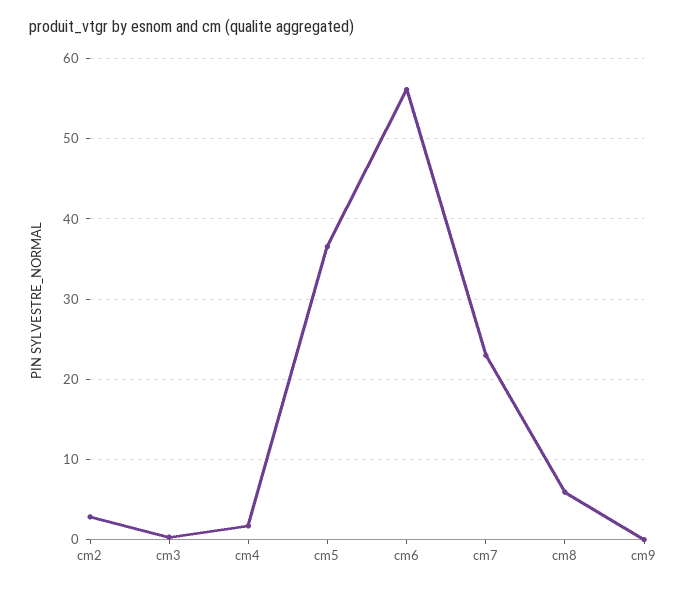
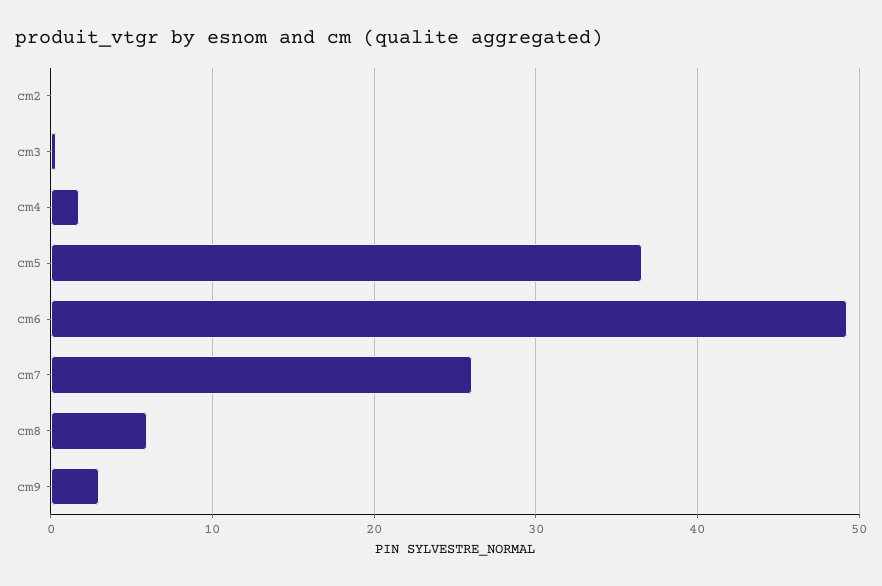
  {
-   "cm2": 3,
+   "cm2": 0,
    "cm3": 0,
    "cm4": 2,
    "cm5": 37,
-   "cm6": 56,
+   "cm6": 49,
-   "cm7": 23,
+   "cm7": 26,
    "cm8": 6,
-   "cm9": 0
+   "cm9": 3
  }

